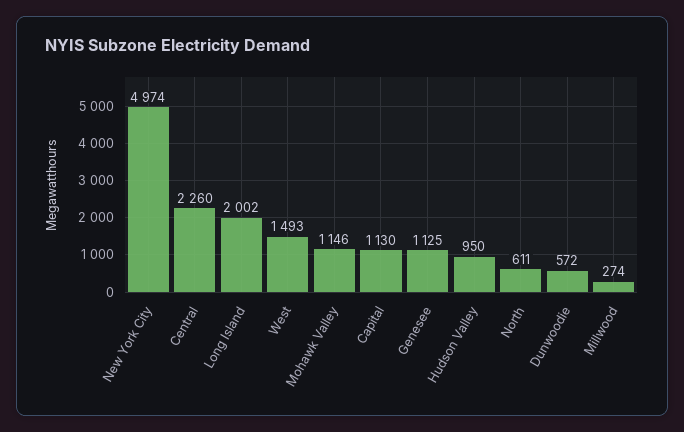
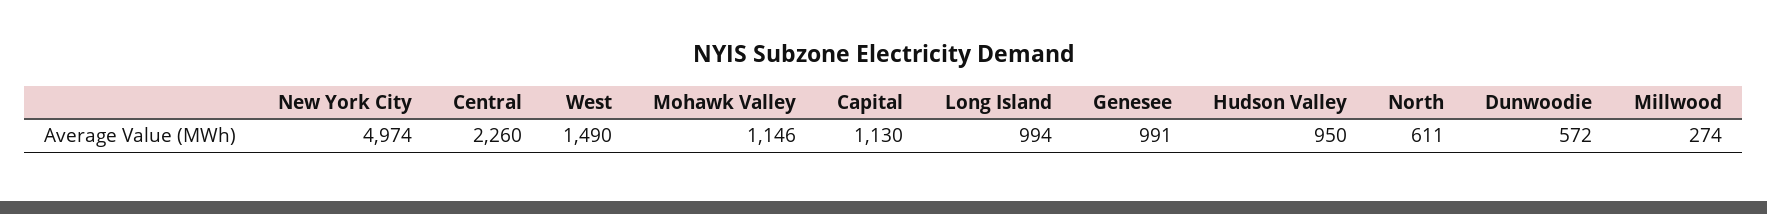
  {
    "New York City": 4974,
    "Central": 2260,
-   "Long Island": 2002,
+   "Long Island": 994,
-   "West": 1493,
+   "West": 1490,
    "Mohawk Valley": 1146,
    "Capital": 1130,
-   "Genesee": 1125,
+   "Genesee": 991,
    "Hudson Valley": 950,
    "North": 611,
    "Dunwoodie": 572,
    "Millwood": 274
  }

